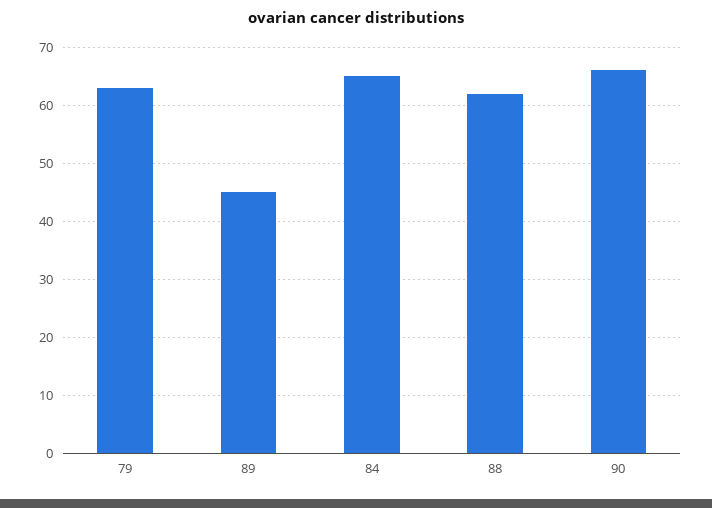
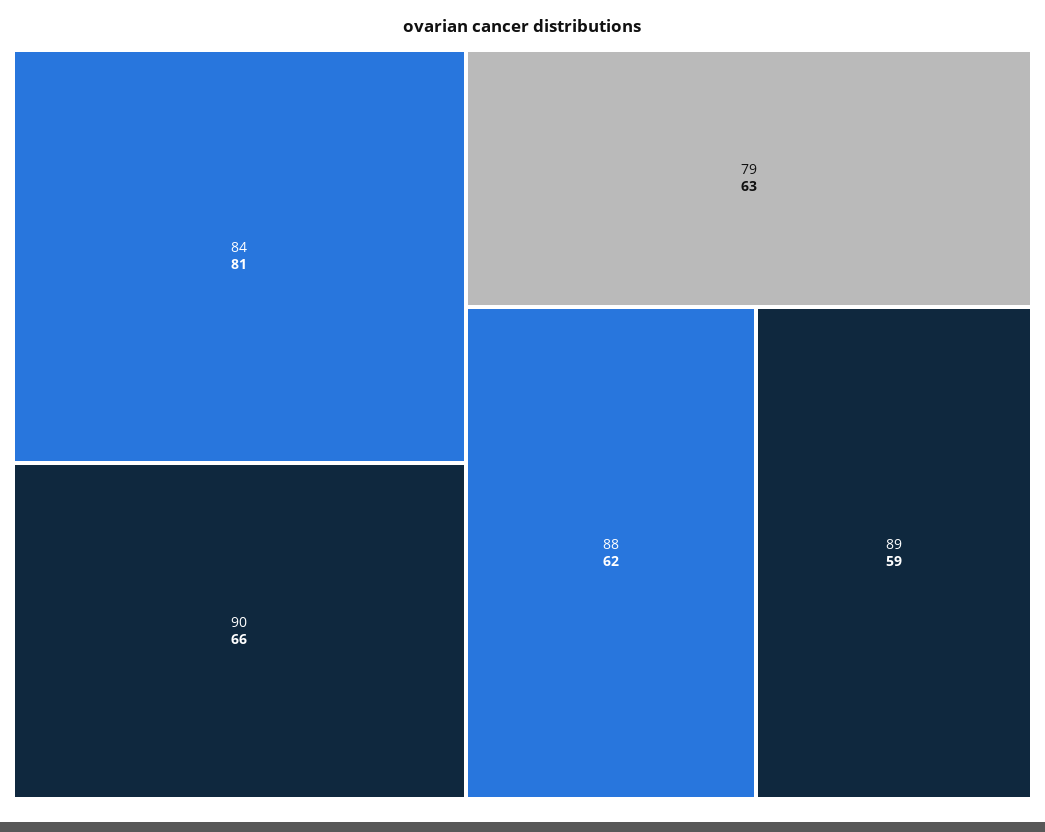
  {
    "79": 63,
-   "89": 45,
+   "89": 59,
-   "84": 65,
+   "84": 81,
    "88": 62,
    "90": 66
  }

